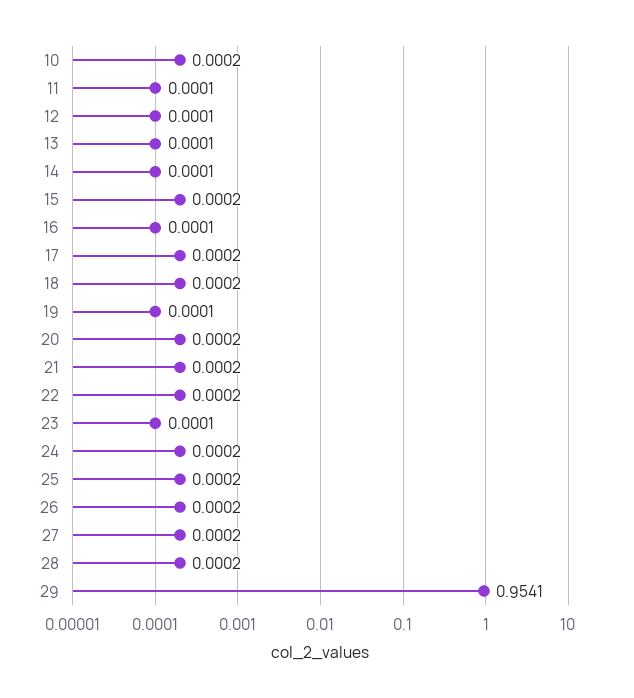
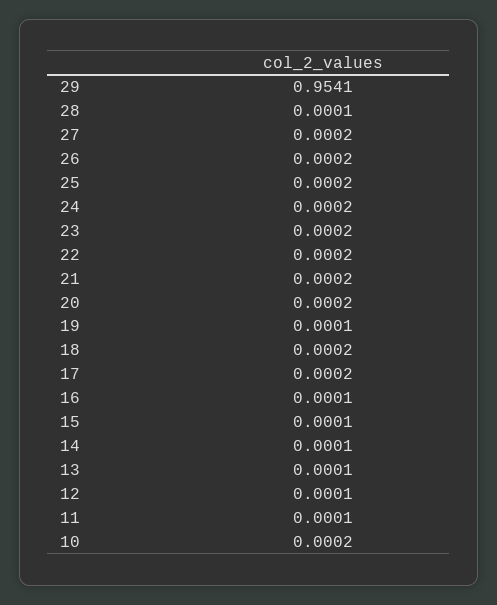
  {
    "10": 0.0002,
    "11": 0.0001,
    "12": 0.0001,
    "13": 0.0001,
    "14": 0.0001,
-   "15": 0.0002,
+   "15": 0.0001,
    "16": 0.0001,
    "17": 0.0002,
    "18": 0.0002,
    "19": 0.0001,
    "20": 0.0002,
    "21": 0.0002,
    "22": 0.0002,
-   "23": 0.0001,
+   "23": 0.0002,
    "24": 0.0002,
    "25": 0.0002,
    "26": 0.0002,
    "27": 0.0002,
-   "28": 0.0002,
+   "28": 0.0001,
    "29": 0.9541
  }

